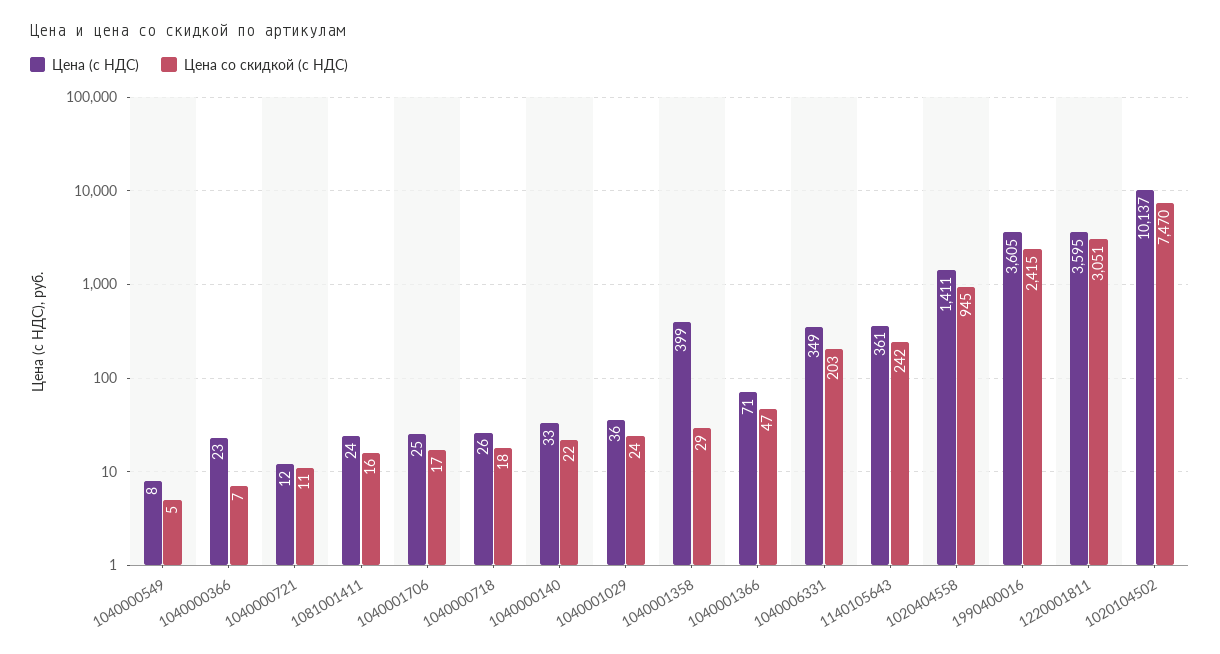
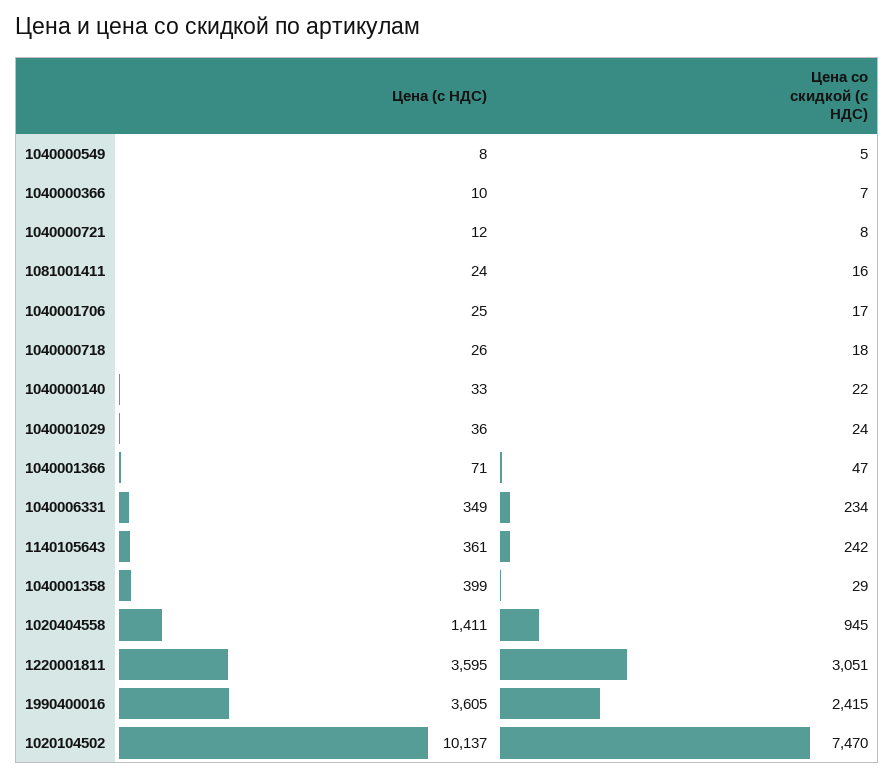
  {
    "Цена (с НДС)": {
      "1040000549": 8,
-     "1040000366": 23,
+     "1040000366": 10,
      "1040000721": 12,
      "1081001411": 24,
      "1040001706": 25,
      "1040000718": 26,
      "1040000140": 33,
      "1040001029": 36,
      "1040001358": 399,
      "1040001366": 71,
      "1040006331": 349,
      "1140105643": 361,
      "1020404558": 1411,
      "1990400016": 3605,
      "1220001811": 3595,
      "1020104502": 10137
    },
    "Цена со скидкой (с НДС)": {
      "1040000549": 5,
      "1040000366": 7,
-     "1040000721": 11,
+     "1040000721": 8,
      "1081001411": 16,
      "1040001706": 17,
      "1040000718": 18,
      "1040000140": 22,
      "1040001029": 24,
      "1040001358": 29,
      "1040001366": 47,
-     "1040006331": 203,
+     "1040006331": 234,
      "1140105643": 242,
      "1020404558": 945,
      "1990400016": 2415,
      "1220001811": 3051,
      "1020104502": 7470
    }
  }

